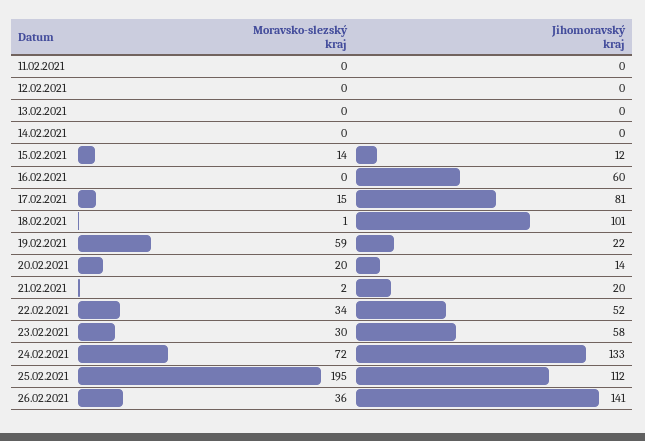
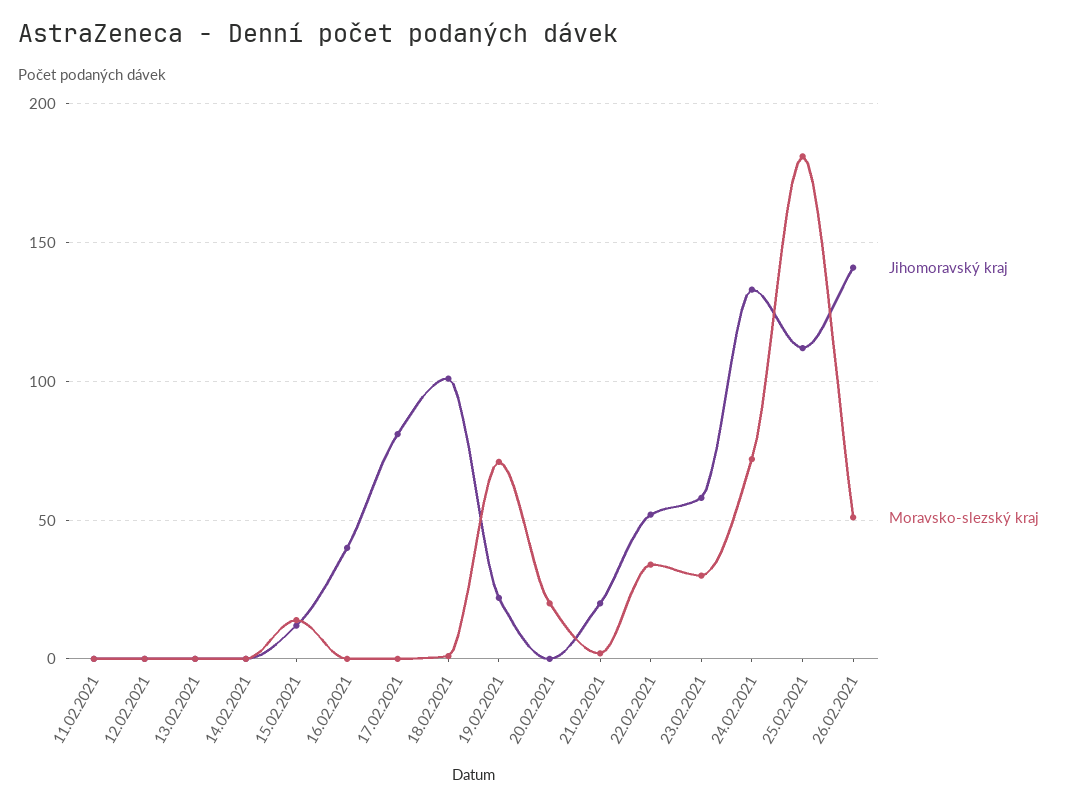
  {
    "Moravsko-slezský kraj": {
      "11.02.2021": 0,
      "12.02.2021": 0,
      "13.02.2021": 0,
      "14.02.2021": 0,
      "15.02.2021": 14,
      "16.02.2021": 0,
-     "17.02.2021": 15,
+     "17.02.2021": 0,
      "18.02.2021": 1,
-     "19.02.2021": 59,
+     "19.02.2021": 70,
      "20.02.2021": 20,
      "21.02.2021": 2,
      "22.02.2021": 34,
      "23.02.2021": 30,
      "24.02.2021": 72,
-     "25.02.2021": 195,
+     "25.02.2021": 180,
-     "26.02.2021": 36
+     "26.02.2021": 50
    },
    "Jihomoravský kraj": {
      "11.02.2021": 0,
      "12.02.2021": 0,
      "13.02.2021": 0,
      "14.02.2021": 0,
      "15.02.2021": 12,
-     "16.02.2021": 60,
+     "16.02.2021": 40,
      "17.02.2021": 81,
      "18.02.2021": 101,
      "19.02.2021": 22,
-     "20.02.2021": 14,
+     "20.02.2021": 0,
      "21.02.2021": 20,
      "22.02.2021": 52,
      "23.02.2021": 58,
      "24.02.2021": 133,
      "25.02.2021": 112,
      "26.02.2021": 141
    }
  }

